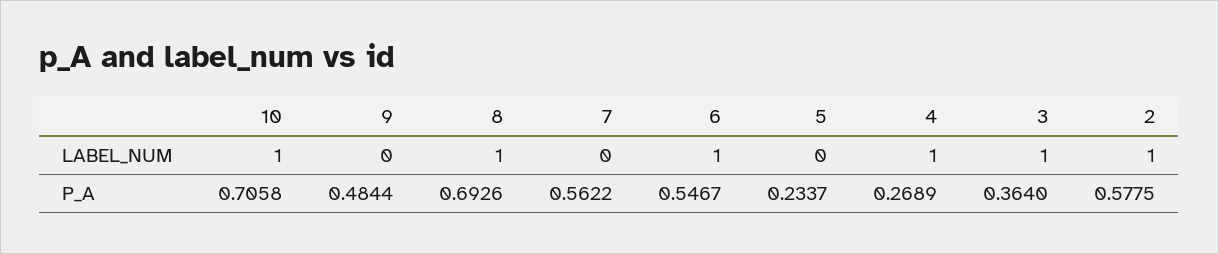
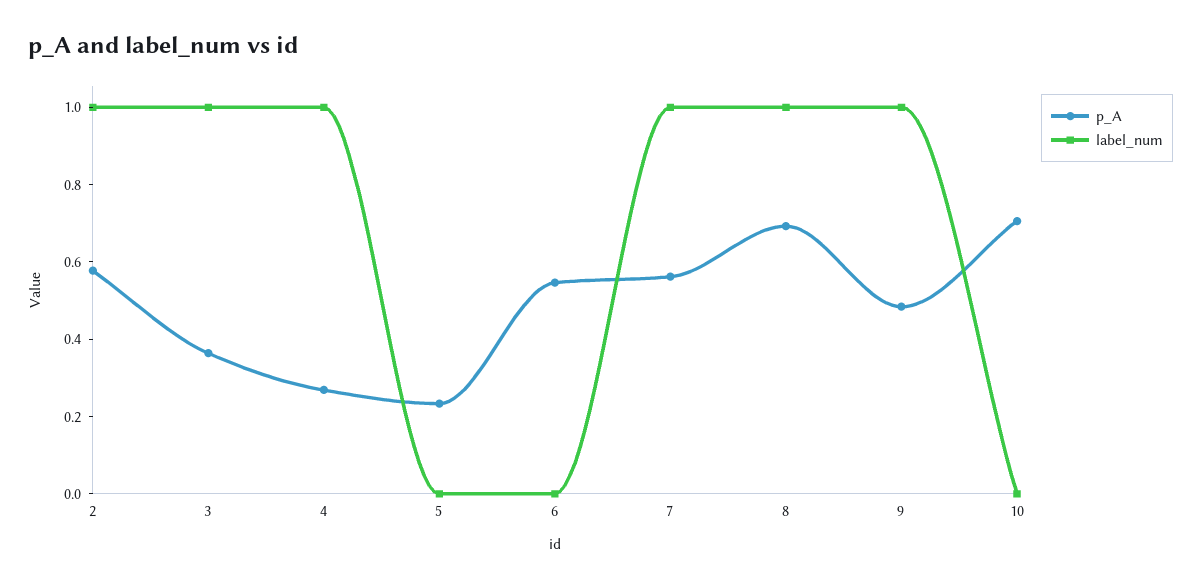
  {
    "LABEL_NUM": {
-     "10": 1,
+     "10": 0,
-     "9": 0,
+     "9": 1,
      "8": 1,
-     "7": 0,
+     "7": 1,
-     "6": 1,
+     "6": 0,
      "5": 0,
      "4": 1,
      "3": 1,
      "2": 1
    },
    "P_A": {
      "10": 0.7058,
      "9": 0.4844,
      "8": 0.6926,
      "7": 0.5622,
      "6": 0.5467,
      "5": 0.2337,
      "4": 0.2689,
      "3": 0.364,
      "2": 0.5775
    }
  }

